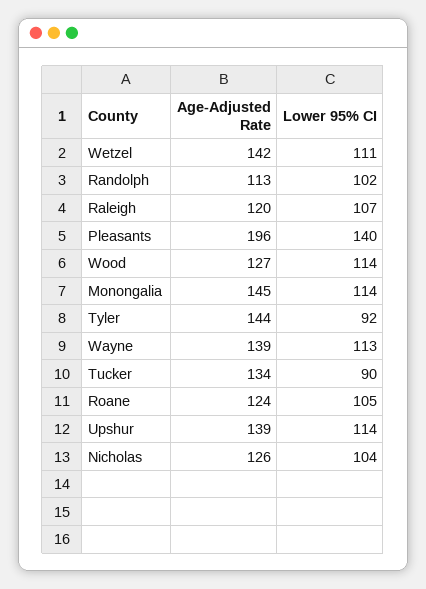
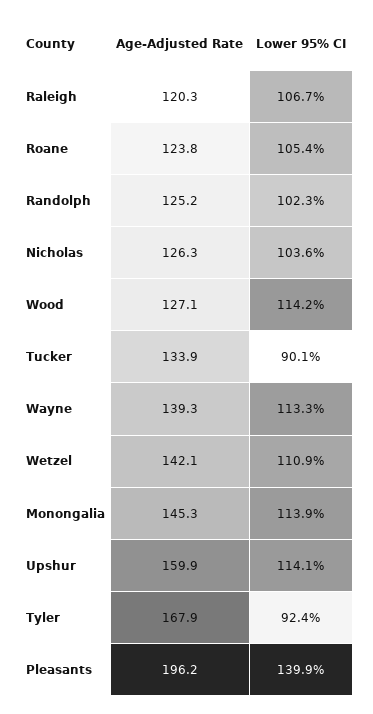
  {
    "Age-Adjusted Rate": {
      "Wetzel": 142.1,
-     "Randolph": 113,
+     "Randolph": 125.2,
      "Raleigh": 120.3,
      "Pleasants": 196.2,
      "Wood": 127.1,
      "Monongalia": 145.3,
-     "Tyler": 144,
+     "Tyler": 167.9,
      "Wayne": 139.3,
      "Tucker": 133.9,
      "Roane": 123.8,
-     "Upshur": 139,
+     "Upshur": 159.9,
      "Nicholas": 126.3
    },
    "Lower 95% CI": {
      "Wetzel": 110.9,
      "Randolph": 102.3,
      "Raleigh": 106.7,
      "Pleasants": 139.9,
      "Wood": 114.2,
      "Monongalia": 113.9,
      "Tyler": 92.4,
      "Wayne": 113.3,
      "Tucker": 90.1,
      "Roane": 105.4,
      "Upshur": 114.1,
      "Nicholas": 103.6
    }
  }

